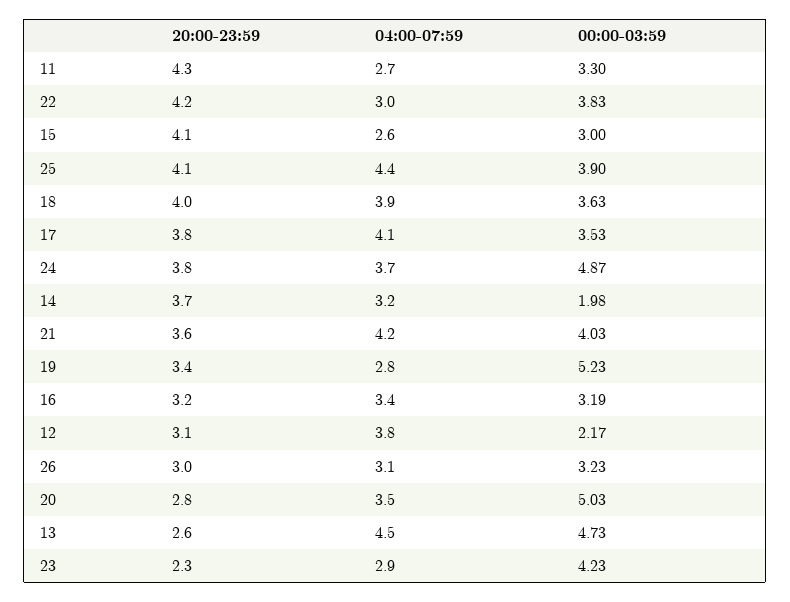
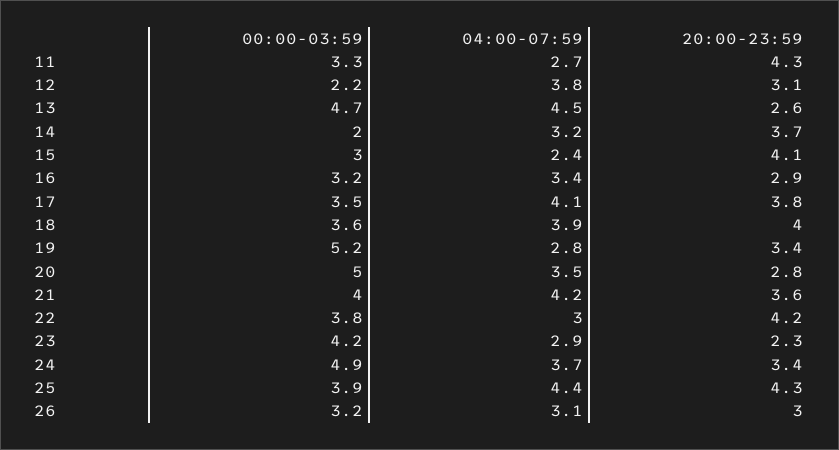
  {
    "20:00-23:59": {
      "11": 4.3,
      "22": 4.2,
      "15": 4.1,
-     "25": 4.1,
+     "25": 4.3,
      "18": 4,
      "17": 3.8,
-     "24": 3.8,
+     "24": 3.4,
      "14": 3.7,
      "21": 3.6,
      "19": 3.4,
-     "16": 3.2,
+     "16": 2.9,
      "12": 3.1,
      "26": 3,
      "20": 2.8,
      "13": 2.6,
      "23": 2.3
    },
    "04:00-07:59": {
      "11": 2.7,
      "22": 3,
-     "15": 2.6,
+     "15": 2.4,
      "25": 4.4,
      "18": 3.9,
      "17": 4.1,
      "24": 3.7,
      "14": 3.2,
      "21": 4.2,
      "19": 2.8,
      "16": 3.4,
      "12": 3.8,
      "26": 3.1,
      "20": 3.5,
      "13": 4.5,
      "23": 2.9
    },
    "00:00-03:59": {
      "11": 3.3,
      "22": 3.83,
      "15": 3,
      "25": 3.9,
      "18": 3.63,
      "17": 3.53,
      "24": 4.87,
      "14": 1.98,
      "21": 4.03,
      "19": 5.23,
      "16": 3.19,
      "12": 2.17,
      "26": 3.23,
      "20": 5.03,
      "13": 4.73,
      "23": 4.23
    }
  }

